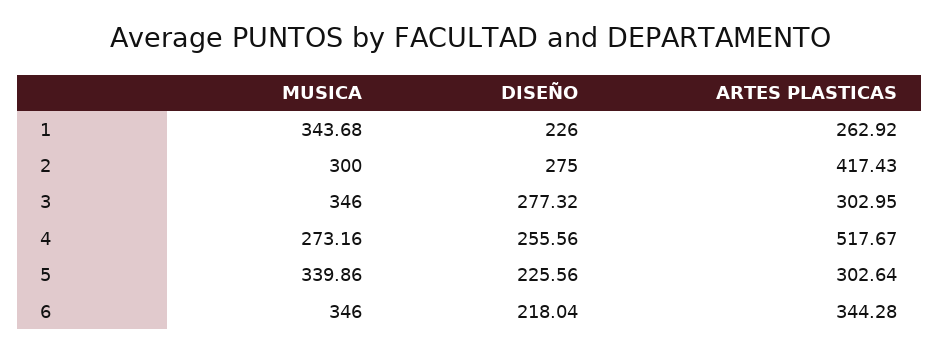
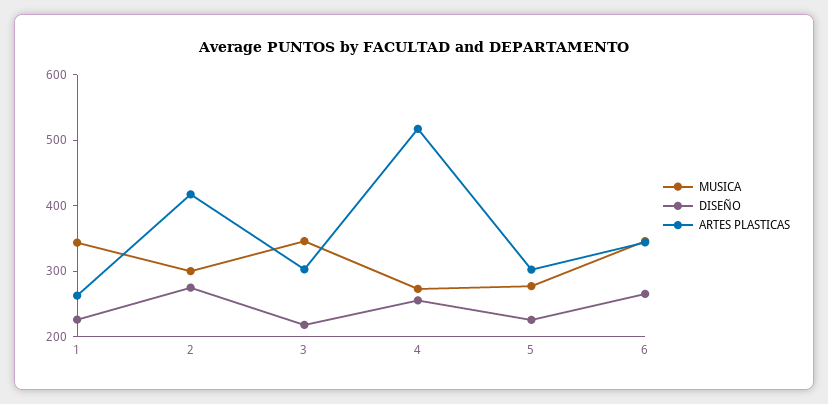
  {
    "MUSICA": {
      "1": 343.68,
      "2": 300,
      "3": 346,
      "4": 273.16,
-     "5": 339.86,
+     "5": 280,
      "6": 346
    },
    "DISEÑO": {
      "1": 226,
      "2": 275,
-     "3": 277.32,
+     "3": 220,
      "4": 255.56,
      "5": 225.56,
-     "6": 218.04
+     "6": 260
    },
    "ARTES PLASTICAS": {
      "1": 262.92,
      "2": 417.43,
      "3": 302.95,
      "4": 517.67,
      "5": 302.64,
      "6": 344.28
    }
  }

